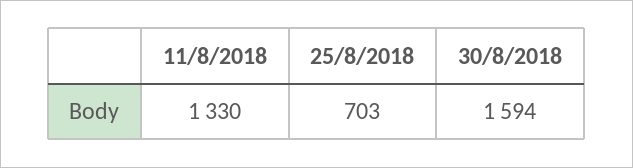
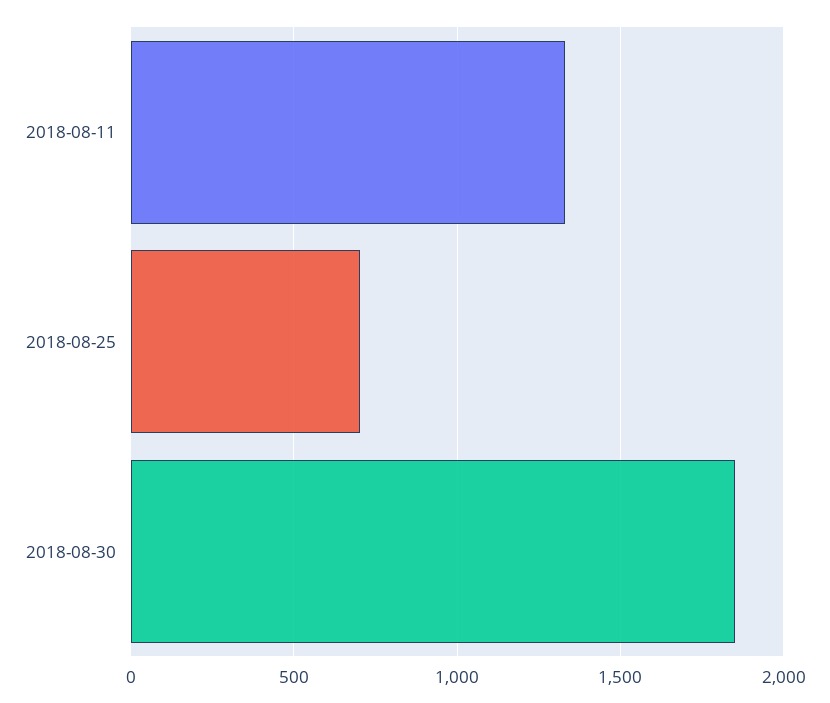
  {
    "11/8/2018": 1330,
    "25/8/2018": 703,
-   "30/8/2018": 1594
+   "30/8/2018": 1850
  }

